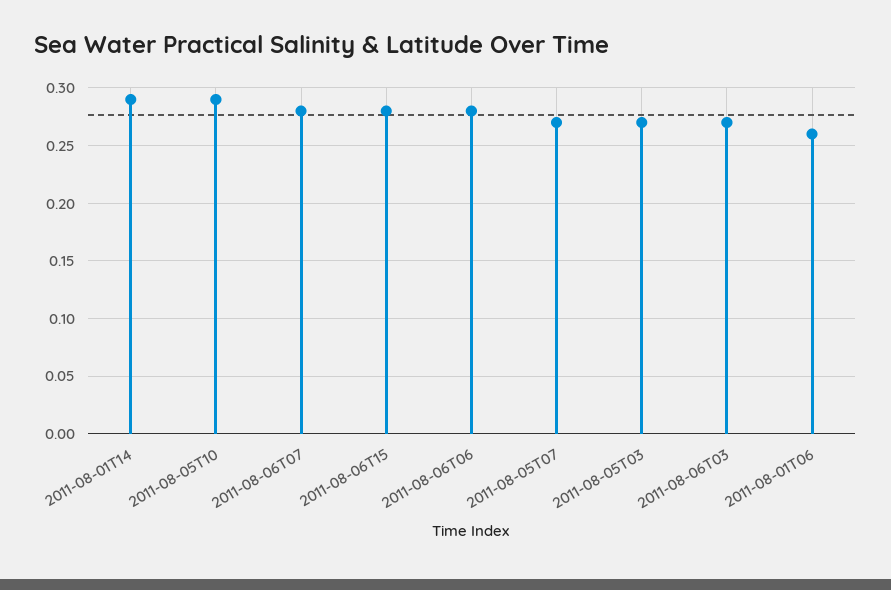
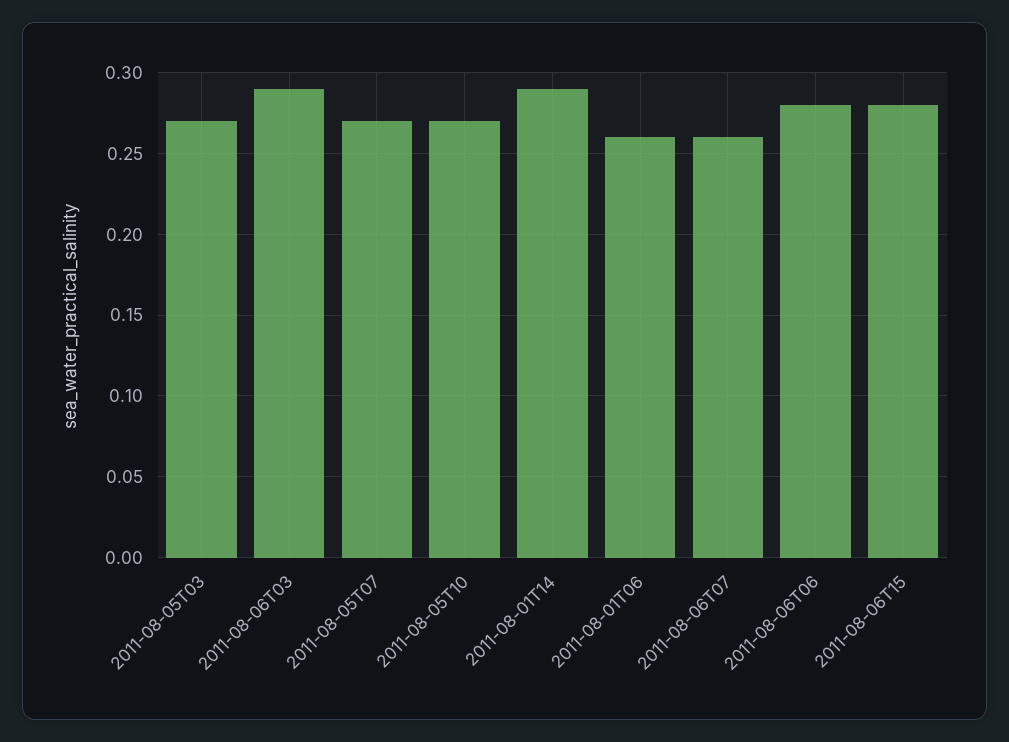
  {
    "2011-08-01T14": 0.29,
-   "2011-08-05T10": 0.29,
+   "2011-08-05T10": 0.27,
-   "2011-08-06T07": 0.28,
+   "2011-08-06T07": 0.26,
    "2011-08-06T15": 0.28,
    "2011-08-06T06": 0.28,
    "2011-08-05T07": 0.27,
    "2011-08-05T03": 0.27,
-   "2011-08-06T03": 0.27,
+   "2011-08-06T03": 0.29,
    "2011-08-01T06": 0.26
  }

